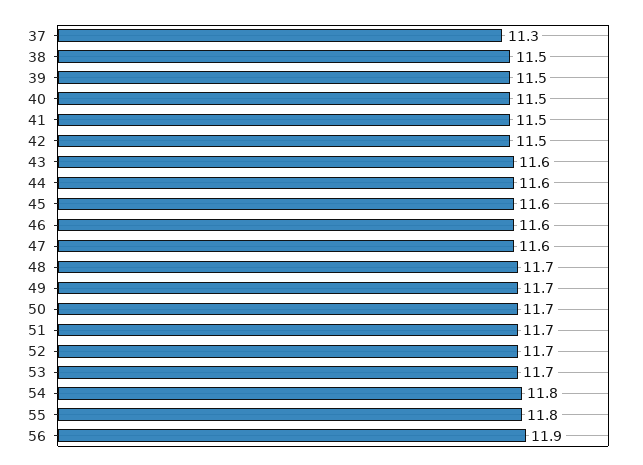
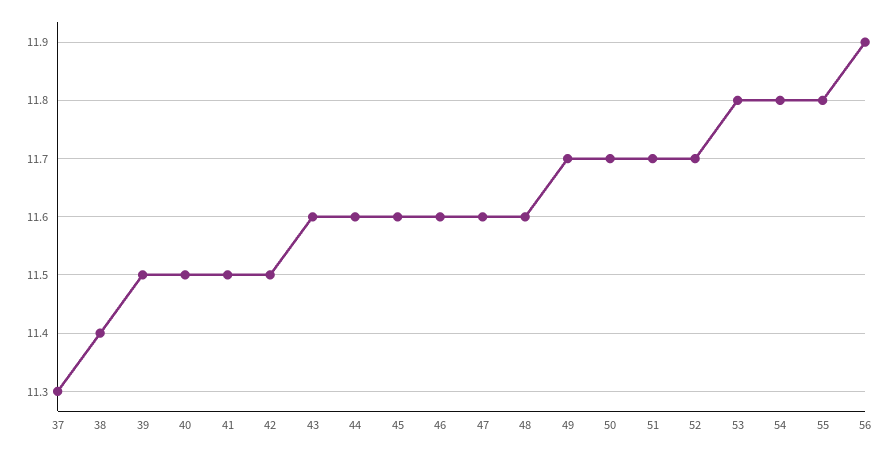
  {
    "37": 11.3,
-   "38": 11.5,
+   "38": 11.4,
    "39": 11.5,
    "40": 11.5,
    "41": 11.5,
    "42": 11.5,
    "43": 11.6,
    "44": 11.6,
    "45": 11.6,
    "46": 11.6,
    "47": 11.6,
-   "48": 11.7,
+   "48": 11.6,
    "49": 11.7,
    "50": 11.7,
    "51": 11.7,
    "52": 11.7,
-   "53": 11.7,
+   "53": 11.8,
    "54": 11.8,
    "55": 11.8,
    "56": 11.9
  }

